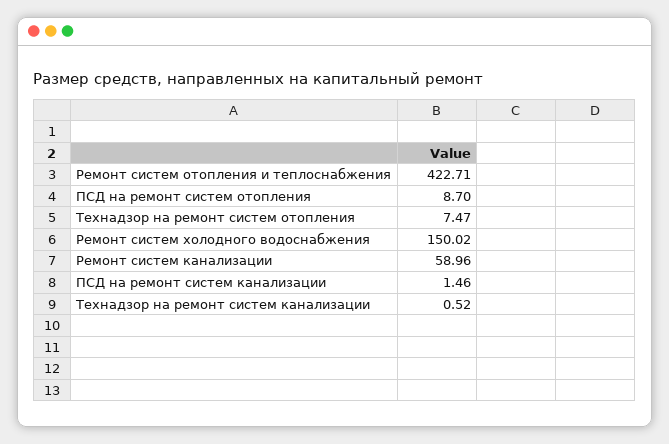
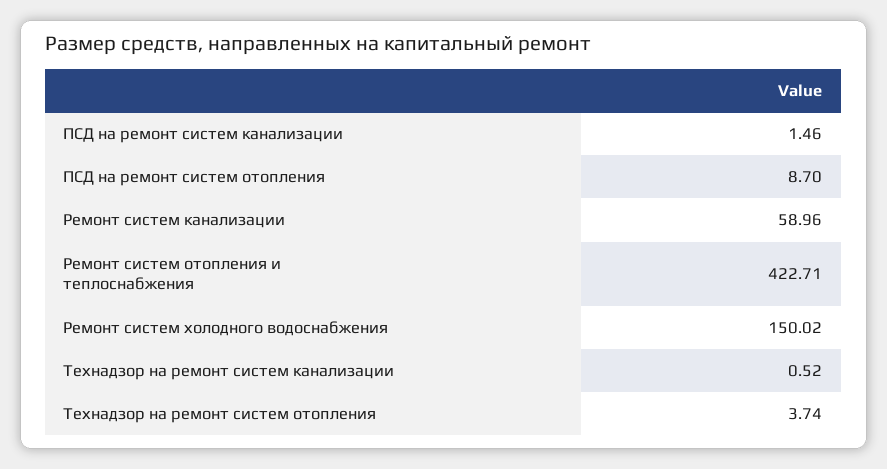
  {
    "Ремонт систем отопления и теплоснабжения": 422.71,
    "ПСД на ремонт систем отопления": 8.7,
-   "Технадзор на ремонт систем отопления": 7.47,
+   "Технадзор на ремонт систем отопления": 3.74,
    "Ремонт систем холодного водоснабжения": 150.02,
    "Ремонт систем канализации": 58.96,
    "ПСД на ремонт систем канализации": 1.46,
    "Технадзор на ремонт систем канализации": 0.52
  }

